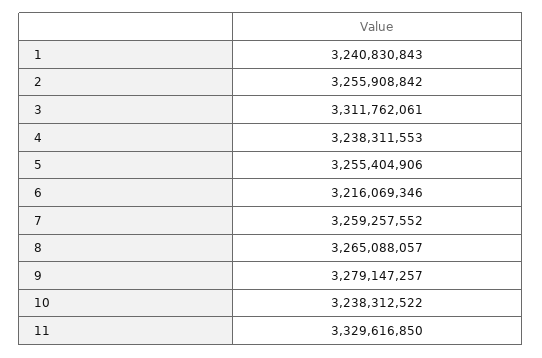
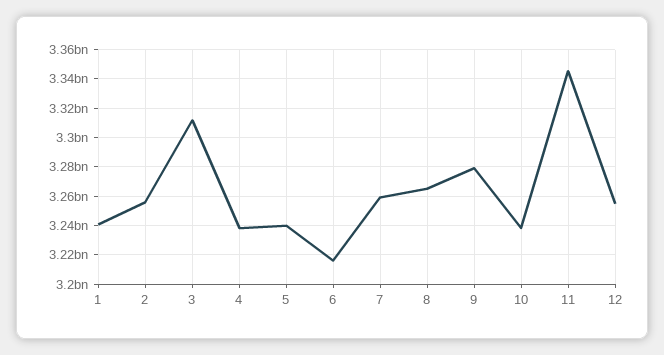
  {
    "1": 3240830843,
    "2": 3255908842,
    "3": 3311762061,
    "4": 3238311553,
-   "5": 3255404906,
+   "5": 3240000000,
    "6": 3216069346,
    "7": 3259257552,
    "8": 3265088057,
    "9": 3279147257,
    "10": 3238312522,
-   "11": 3329616850
+   "11": 3345000000,
+   "12": 3255000000
  }

